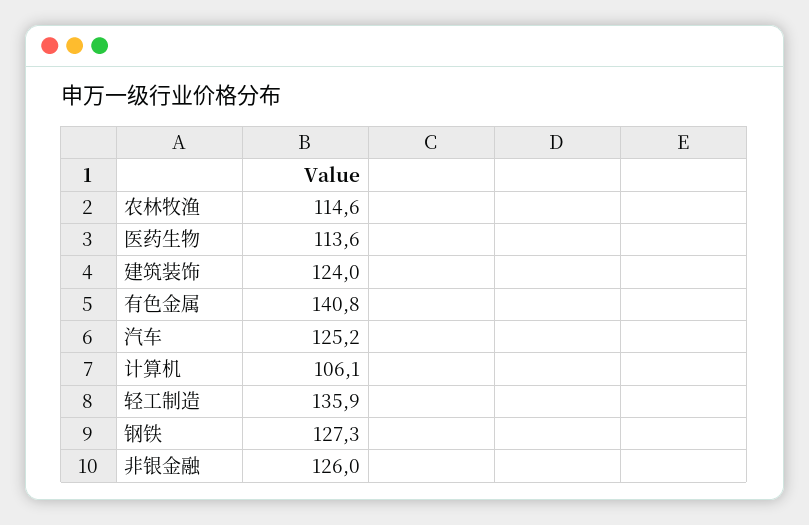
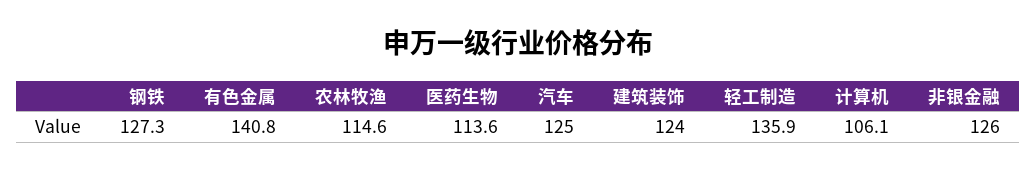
  {
    "农林牧渔": 114.6,
    "医药生物": 113.6,
    "建筑装饰": 124,
    "有色金属": 140.8,
-   "汽车": 125.2,
+   "汽车": 125,
    "计算机": 106.1,
    "轻工制造": 135.9,
    "钢铁": 127.3,
    "非银金融": 126
  }

